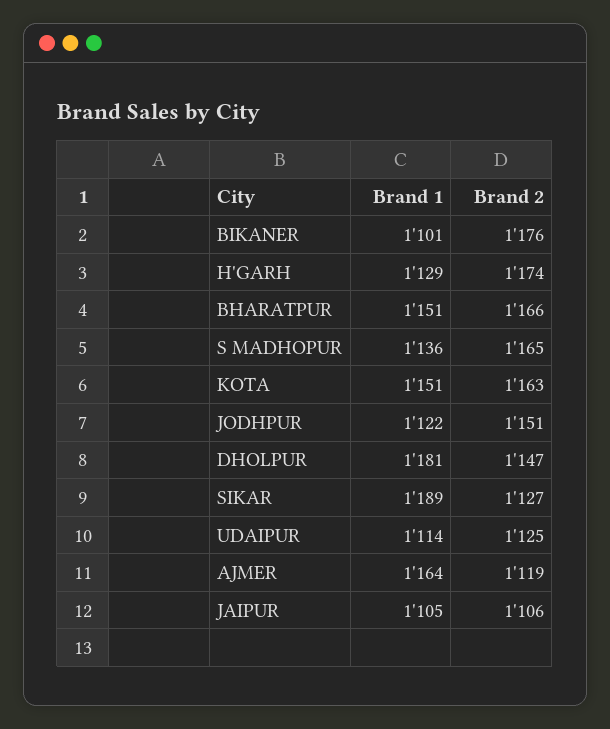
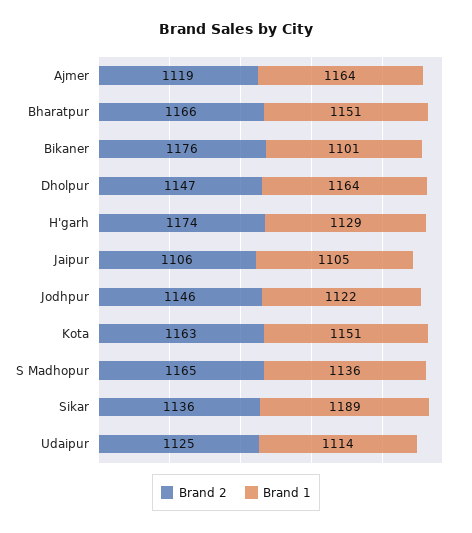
  {
    "Brand 1": {
      "BIKANER": 1101,
      "H'GARH": 1129,
      "BHARATPUR": 1151,
      "S MADHOPUR": 1136,
      "KOTA": 1151,
      "JODHPUR": 1122,
-     "DHOLPUR": 1181,
+     "DHOLPUR": 1164,
      "SIKAR": 1189,
      "UDAIPUR": 1114,
      "AJMER": 1164,
      "JAIPUR": 1105
    },
    "Brand 2": {
      "BIKANER": 1176,
      "H'GARH": 1174,
      "BHARATPUR": 1166,
      "S MADHOPUR": 1165,
      "KOTA": 1163,
-     "JODHPUR": 1151,
+     "JODHPUR": 1146,
      "DHOLPUR": 1147,
-     "SIKAR": 1127,
+     "SIKAR": 1136,
      "UDAIPUR": 1125,
      "AJMER": 1119,
      "JAIPUR": 1106
    }
  }

